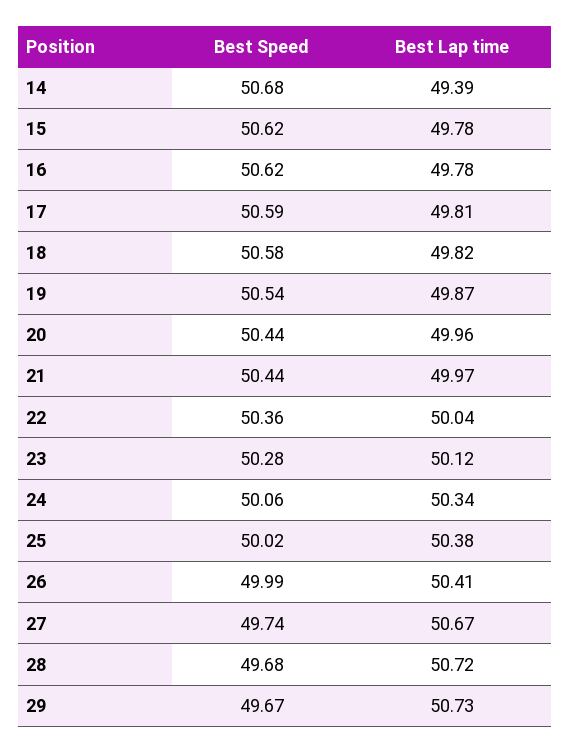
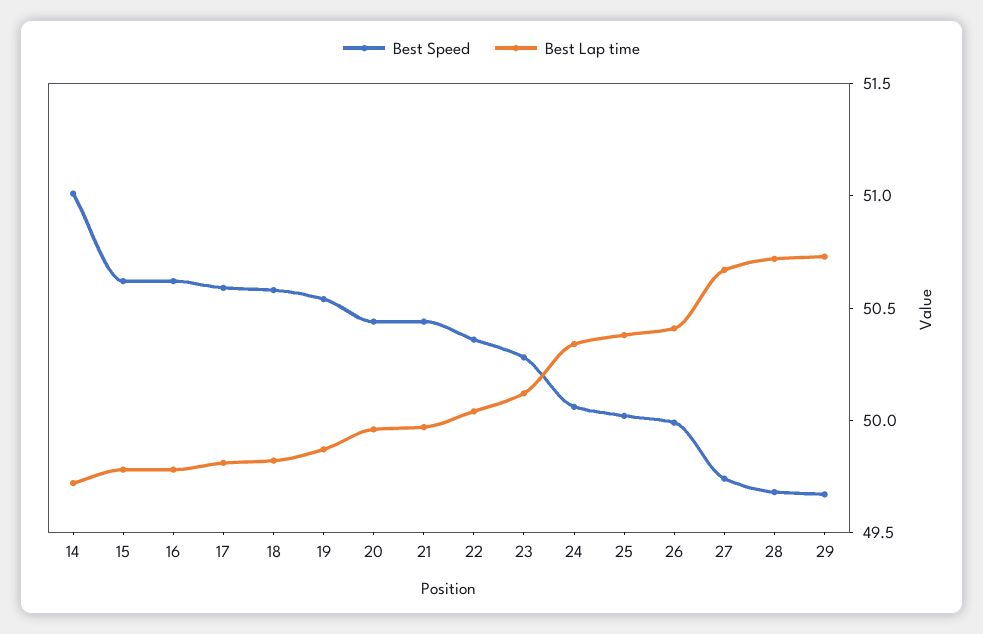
  {
    "Best Speed": {
-     "14": 50.68,
+     "14": 51,
      "15": 50.62,
      "16": 50.62,
      "17": 50.59,
      "18": 50.58,
      "19": 50.54,
      "20": 50.44,
      "21": 50.44,
      "22": 50.36,
      "23": 50.28,
      "24": 50.06,
      "25": 50.02,
      "26": 49.99,
      "27": 49.74,
      "28": 49.68,
      "29": 49.67
    },
    "Best Lap time": {
-     "14": 49.39,
+     "14": 49.7,
      "15": 49.78,
      "16": 49.78,
      "17": 49.81,
      "18": 49.82,
      "19": 49.87,
      "20": 49.96,
      "21": 49.97,
      "22": 50.04,
      "23": 50.12,
      "24": 50.34,
      "25": 50.38,
      "26": 50.41,
      "27": 50.67,
      "28": 50.72,
      "29": 50.73
    }
  }

